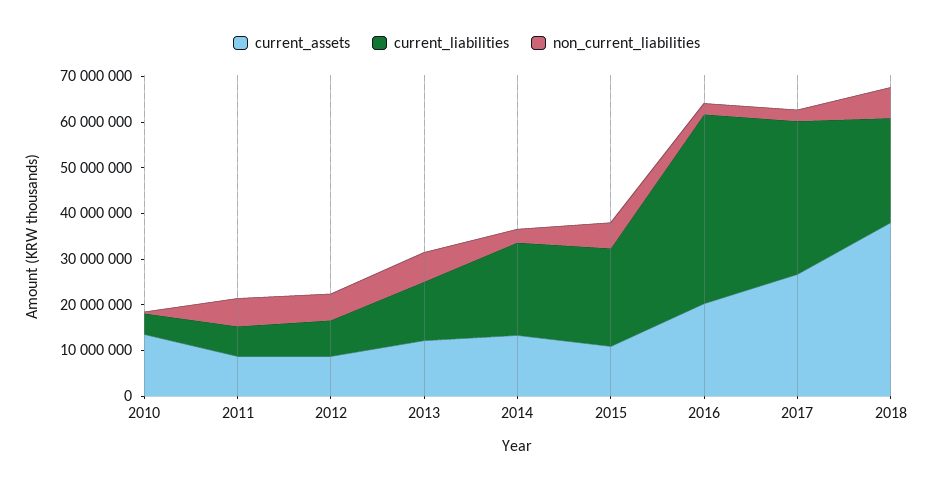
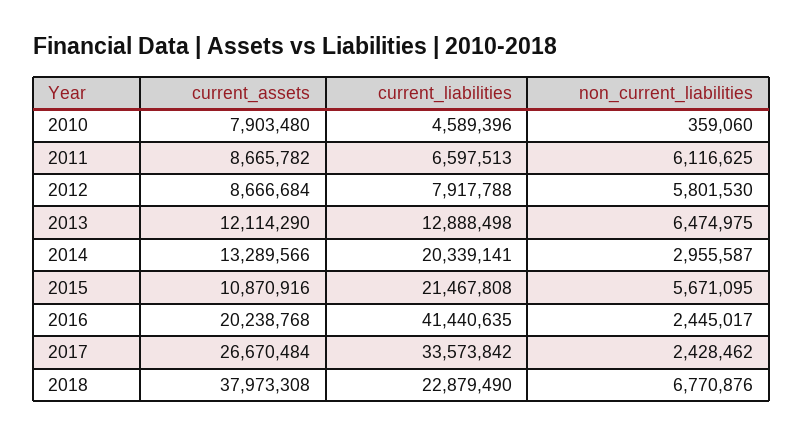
  {
    "current_assets": {
-     "2010": 14000000,
+     "2010": 7903480,
      "2011": 8665782,
      "2012": 8666684,
      "2013": 12114290,
      "2014": 13289566,
      "2015": 10870916,
      "2016": 20238768,
      "2017": 26670484,
      "2018": 37973308
    },
    "current_liabilities": {
      "2010": 4589396,
      "2011": 6597513,
      "2012": 7917788,
      "2013": 12888498,
      "2014": 20339141,
      "2015": 21467808,
      "2016": 41440635,
      "2017": 33573842,
      "2018": 22879490
    },
    "non_current_liabilities": {
      "2010": 359060,
      "2011": 6116625,
      "2012": 5801530,
      "2013": 6474975,
      "2014": 2955587,
      "2015": 5671095,
      "2016": 2445017,
      "2017": 2428462,
      "2018": 6770876
    }
  }

